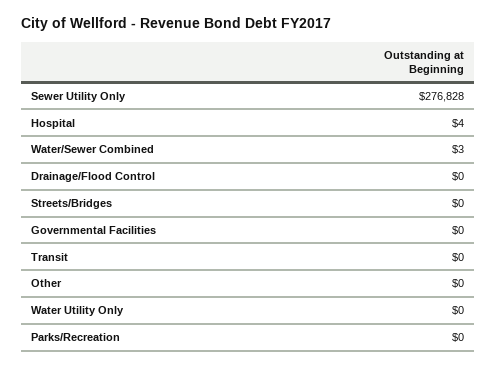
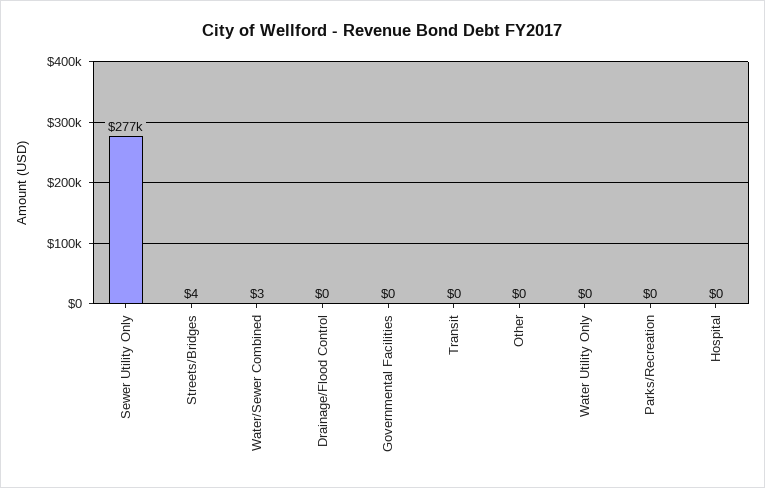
  {
    "Sewer Utility Only": 276828,
-   "Hospital": 4,
+   "Hospital": 0,
    "Water/Sewer Combined": 3,
    "Drainage/Flood Control": 0,
-   "Streets/Bridges": 0,
+   "Streets/Bridges": 4,
    "Governmental Facilities": 0,
    "Transit": 0,
    "Other": 0,
    "Water Utility Only": 0,
    "Parks/Recreation": 0
  }

